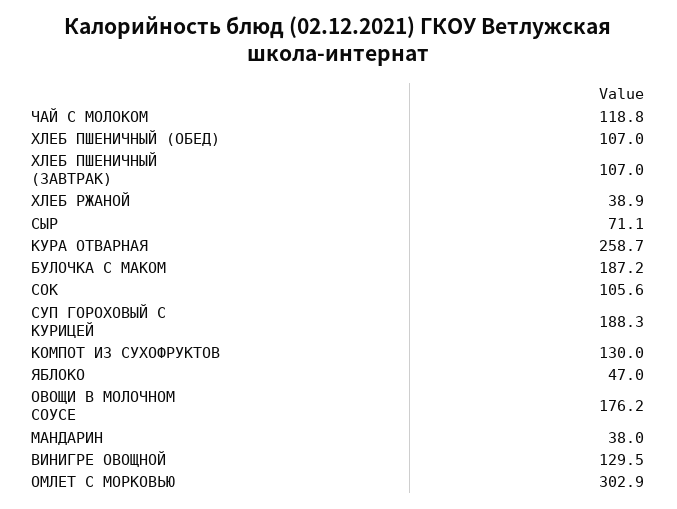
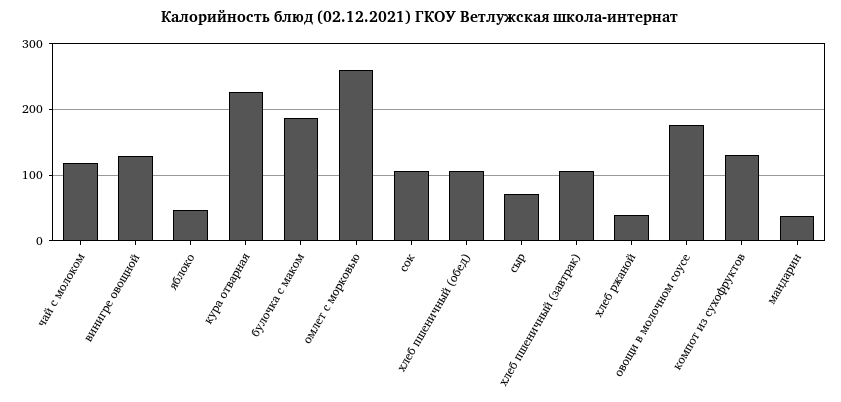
  {
    "ЧАЙ С МОЛОКОМ": 118.8,
    "ХЛЕБ ПШЕНИЧНЫЙ (ОБЕД)": 107,
    "ХЛЕБ ПШЕНИЧНЫЙ (ЗАВТРАК)": 107,
    "ХЛЕБ РЖАНОЙ": 38.9,
    "СЫР": 71.1,
-   "КУРА ОТВАРНАЯ": 258.7,
+   "КУРА ОТВАРНАЯ": 230,
    "БУЛОЧКА С МАКОМ": 187.2,
    "СОК": 105.6,
-   "СУП ГОРОХОВЫЙ С КУРИЦЕЙ": 188.3,
    "КОМПОТ ИЗ СУХОФРУКТОВ": 130,
    "ЯБЛОКО": 47,
    "ОВОЩИ В МОЛОЧНОМ СОУСЕ": 176.2,
    "МАНДАРИН": 38,
    "ВИНИГРЕ ОВОЩНОЙ": 129.5,
-   "ОМЛЕТ С МОРКОВЬЮ": 302.9
+   "ОМЛЕТ С МОРКОВЬЮ": 260
  }

